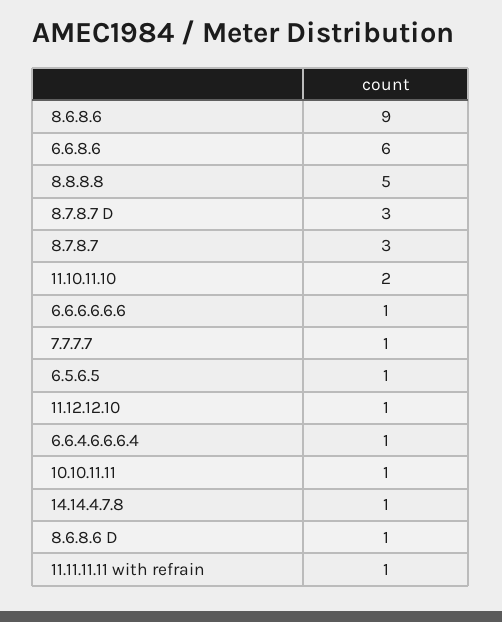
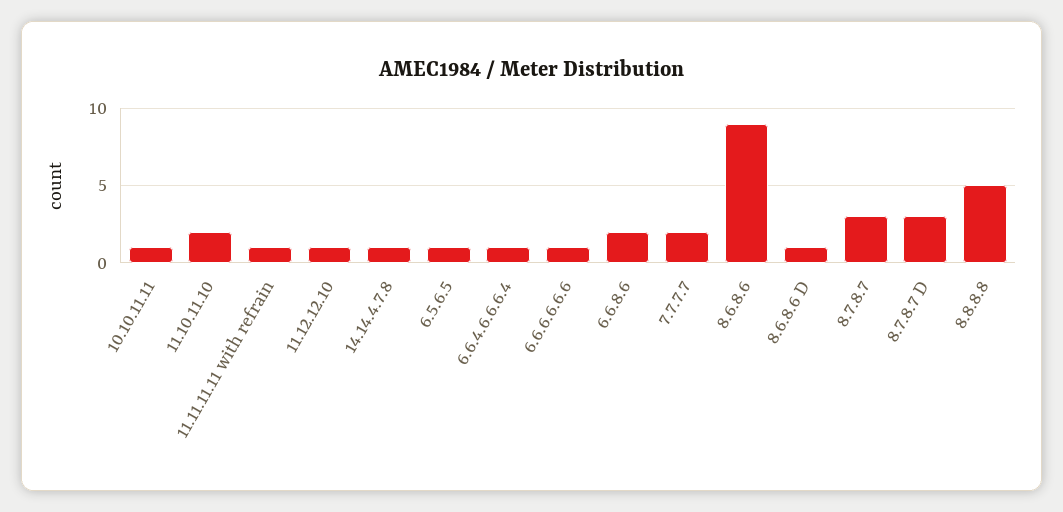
  {
    "8.6.8.6": 9,
-   "6.6.8.6": 6,
+   "6.6.8.6": 2,
    "8.8.8.8": 5,
    "8.7.8.7 D": 3,
    "8.7.8.7": 3,
    "11.10.11.10": 2,
    "6.6.6.6.6.6": 1,
-   "7.7.7.7": 1,
+   "7.7.7.7": 2,
    "6.5.6.5": 1,
    "11.12.12.10": 1,
    "6.6.4.6.6.6.4": 1,
    "10.10.11.11": 1,
    "14.14.4.7.8": 1,
    "8.6.8.6 D": 1,
    "11.11.11.11 with refrain": 1
  }

